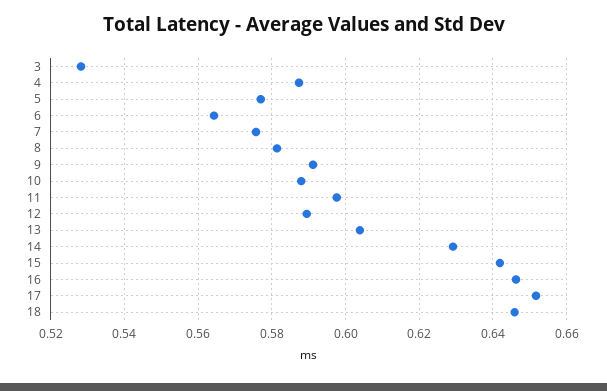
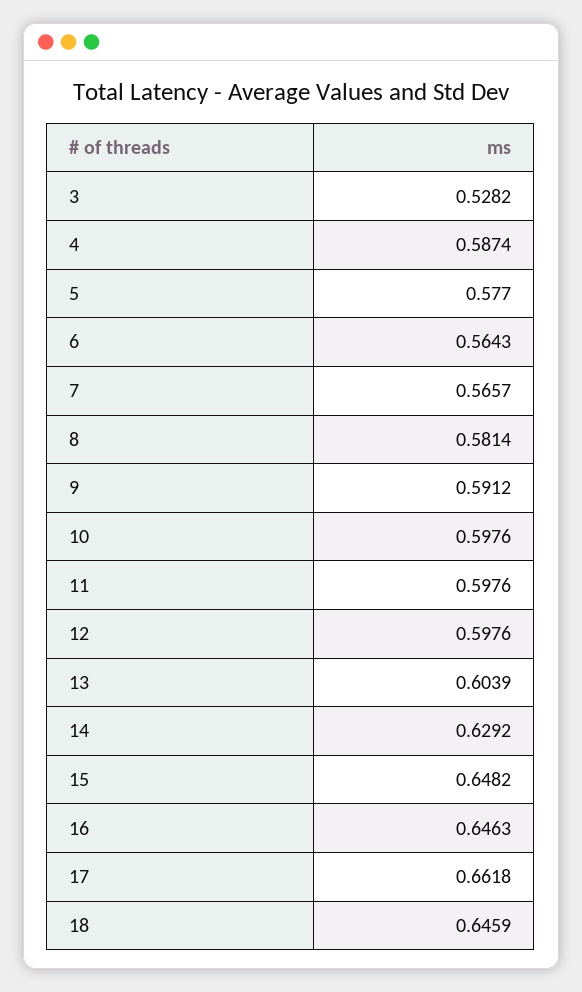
  {
    "3": 0.5282,
    "4": 0.5874,
    "5": 0.577,
    "6": 0.5643,
-   "7": 0.576,
+   "7": 0.5657,
    "8": 0.5814,
    "9": 0.5912,
-   "10": 0.588,
+   "10": 0.5976,
    "11": 0.5976,
-   "12": 0.59,
+   "12": 0.5976,
    "13": 0.6039,
    "14": 0.6292,
-   "15": 0.642,
+   "15": 0.6482,
    "16": 0.6463,
-   "17": 0.652,
+   "17": 0.6618,
    "18": 0.6459
  }

